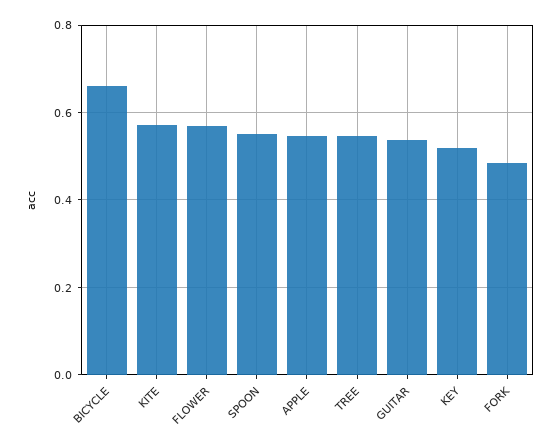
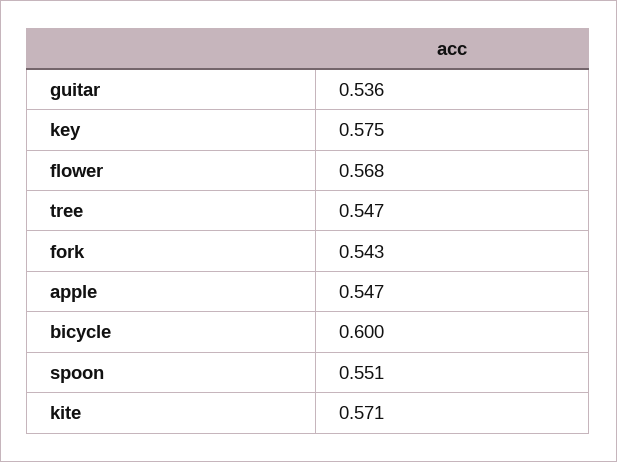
  {
-   "BICYCLE": 0.66,
+   "BICYCLE": 0.6,
    "KITE": 0.571,
    "FLOWER": 0.568,
    "SPOON": 0.551,
    "APPLE": 0.547,
    "TREE": 0.547,
    "GUITAR": 0.536,
-   "KEY": 0.52,
+   "KEY": 0.575,
-   "FORK": 0.48
+   "FORK": 0.543
  }

